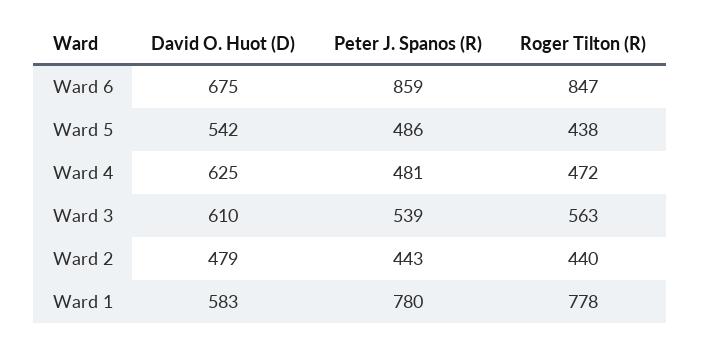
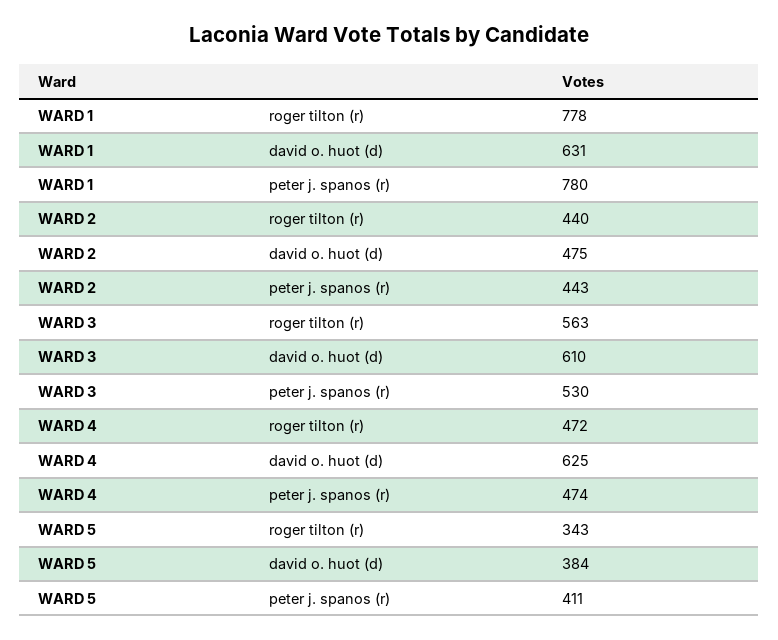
  {
    "David O. Huot (D)": {
-     "Ward 6": 675,
-     "Ward 5": 542,
+     "Ward 5": 384,
      "Ward 4": 625,
      "Ward 3": 610,
-     "Ward 2": 479,
+     "Ward 2": 475,
-     "Ward 1": 583
+     "Ward 1": 631
    },
    "Peter J. Spanos (R)": {
-     "Ward 6": 859,
-     "Ward 5": 486,
+     "Ward 5": 411,
-     "Ward 4": 481,
+     "Ward 4": 474,
-     "Ward 3": 539,
+     "Ward 3": 530,
      "Ward 2": 443,
      "Ward 1": 780
    },
    "Roger Tilton (R)": {
-     "Ward 6": 847,
-     "Ward 5": 438,
+     "Ward 5": 343,
      "Ward 4": 472,
      "Ward 3": 563,
      "Ward 2": 440,
      "Ward 1": 778
    }
  }

